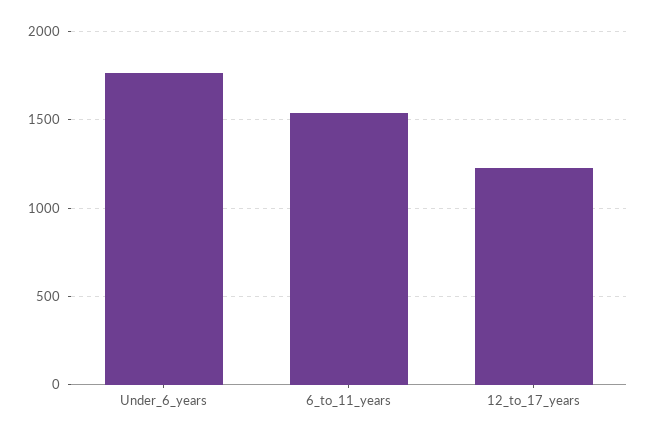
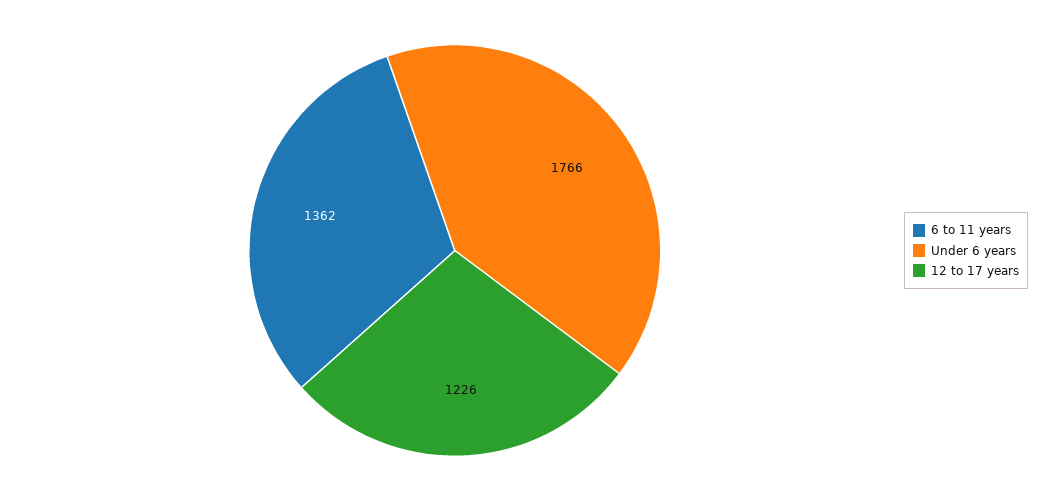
  {
    "Under_6_years": 1766,
-   "6_to_11_years": 1550,
+   "6_to_11_years": 1362,
    "12_to_17_years": 1226
  }

